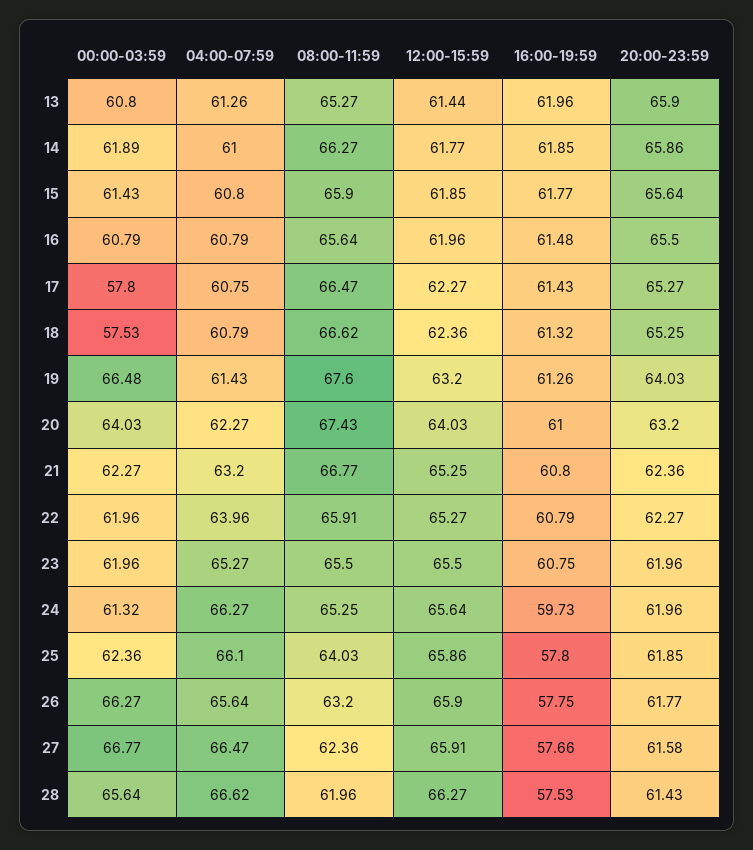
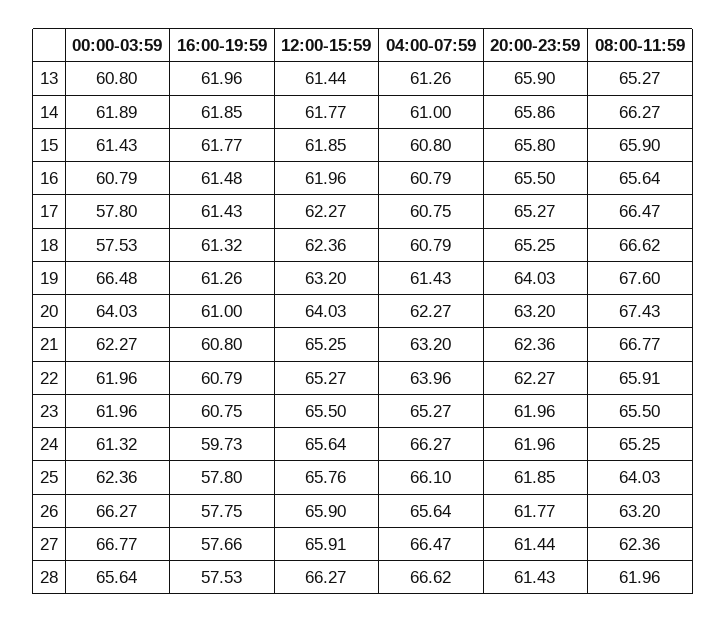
  {
    "00:00-03:59": {
      "13": 60.8,
      "14": 61.89,
      "15": 61.43,
      "16": 60.79,
      "17": 57.8,
      "18": 57.53,
      "19": 66.48,
      "20": 64.03,
      "21": 62.27,
      "22": 61.96,
      "23": 61.96,
      "24": 61.32,
      "25": 62.36,
      "26": 66.27,
      "27": 66.77,
      "28": 65.64
    },
    "04:00-07:59": {
      "13": 61.26,
      "14": 61,
      "15": 60.8,
      "16": 60.79,
      "17": 60.75,
      "18": 60.79,
      "19": 61.43,
      "20": 62.27,
      "21": 63.2,
      "22": 63.96,
      "23": 65.27,
      "24": 66.27,
      "25": 66.1,
      "26": 65.64,
      "27": 66.47,
      "28": 66.62
    },
    "08:00-11:59": {
      "13": 65.27,
      "14": 66.27,
      "15": 65.9,
      "16": 65.64,
      "17": 66.47,
      "18": 66.62,
      "19": 67.6,
      "20": 67.43,
      "21": 66.77,
      "22": 65.91,
      "23": 65.5,
      "24": 65.25,
      "25": 64.03,
      "26": 63.2,
      "27": 62.36,
      "28": 61.96
    },
    "12:00-15:59": {
      "13": 61.44,
      "14": 61.77,
      "15": 61.85,
      "16": 61.96,
      "17": 62.27,
      "18": 62.36,
      "19": 63.2,
      "20": 64.03,
      "21": 65.25,
      "22": 65.27,
      "23": 65.5,
      "24": 65.64,
-     "25": 65.86,
+     "25": 65.76,
      "26": 65.9,
      "27": 65.91,
      "28": 66.27
    },
    "16:00-19:59": {
      "13": 61.96,
      "14": 61.85,
      "15": 61.77,
      "16": 61.48,
      "17": 61.43,
      "18": 61.32,
      "19": 61.26,
      "20": 61,
      "21": 60.8,
      "22": 60.79,
      "23": 60.75,
      "24": 59.73,
      "25": 57.8,
      "26": 57.75,
      "27": 57.66,
      "28": 57.53
    },
    "20:00-23:59": {
      "13": 65.9,
      "14": 65.86,
-     "15": 65.64,
+     "15": 65.8,
      "16": 65.5,
      "17": 65.27,
      "18": 65.25,
      "19": 64.03,
      "20": 63.2,
      "21": 62.36,
      "22": 62.27,
      "23": 61.96,
      "24": 61.96,
      "25": 61.85,
      "26": 61.77,
-     "27": 61.58,
+     "27": 61.44,
      "28": 61.43
    }
  }

